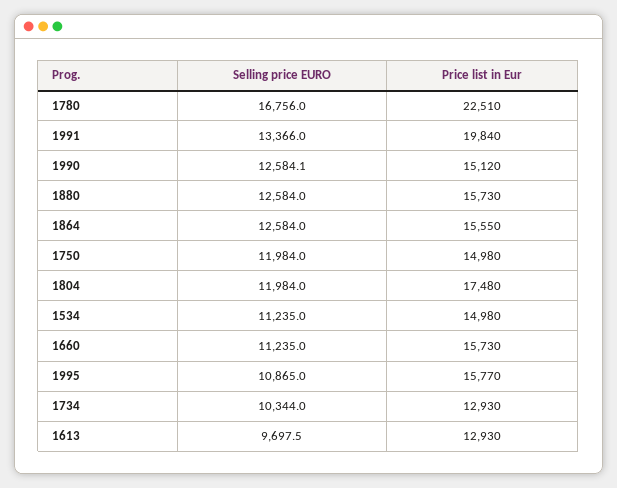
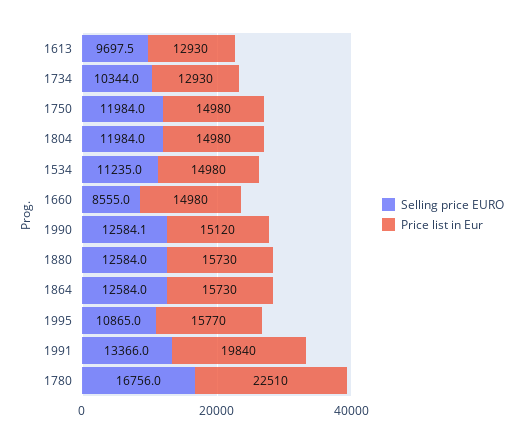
  {
    "Selling price EURO": {
      "1780": 16756,
      "1991": 13366,
      "1990": 12584.1,
      "1880": 12584,
      "1864": 12584,
      "1750": 11984,
      "1804": 11984,
      "1534": 11235,
-     "1660": 11235,
+     "1660": 8555,
      "1995": 10865,
      "1734": 10344,
      "1613": 9697.5
    },
    "Price list in Eur": {
      "1780": 22510,
      "1991": 19840,
      "1990": 15120,
      "1880": 15730,
-     "1864": 15550,
+     "1864": 15730,
      "1750": 14980,
-     "1804": 17480,
+     "1804": 14980,
      "1534": 14980,
-     "1660": 15730,
+     "1660": 14980,
      "1995": 15770,
      "1734": 12930,
      "1613": 12930
    }
  }

